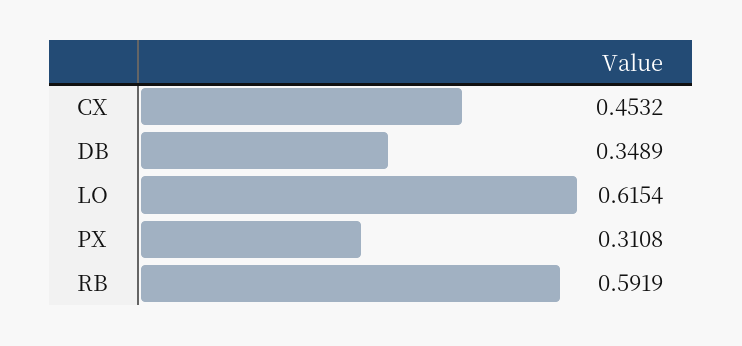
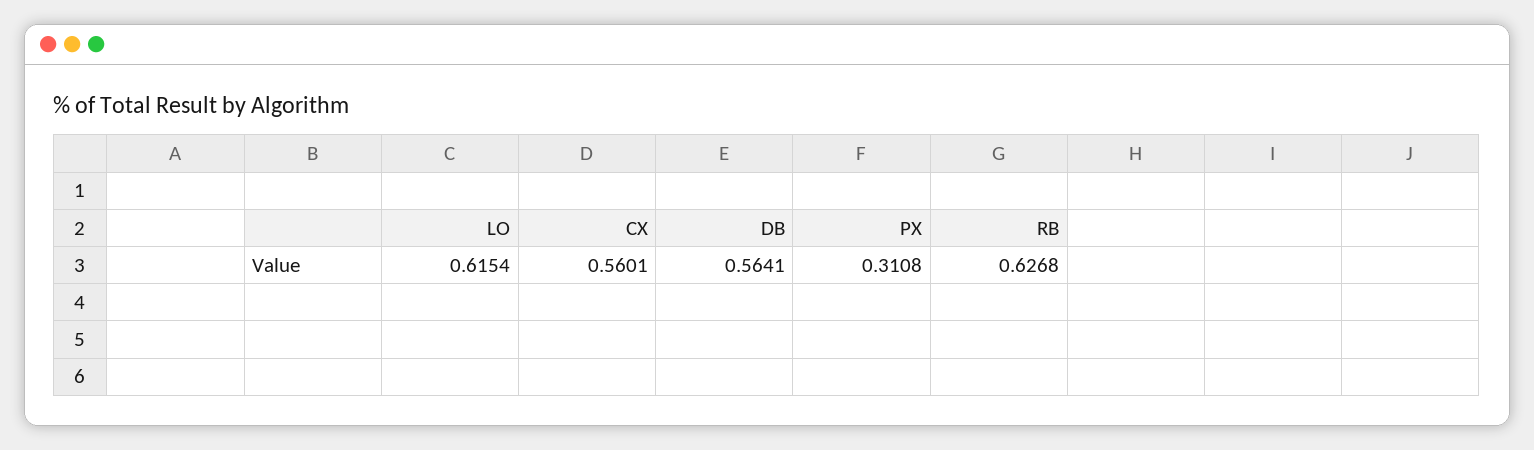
  {
-   "CX": 0.4532,
+   "CX": 0.5601,
-   "DB": 0.3489,
+   "DB": 0.5641,
    "LO": 0.6154,
    "PX": 0.3108,
-   "RB": 0.5919
+   "RB": 0.6268
  }

